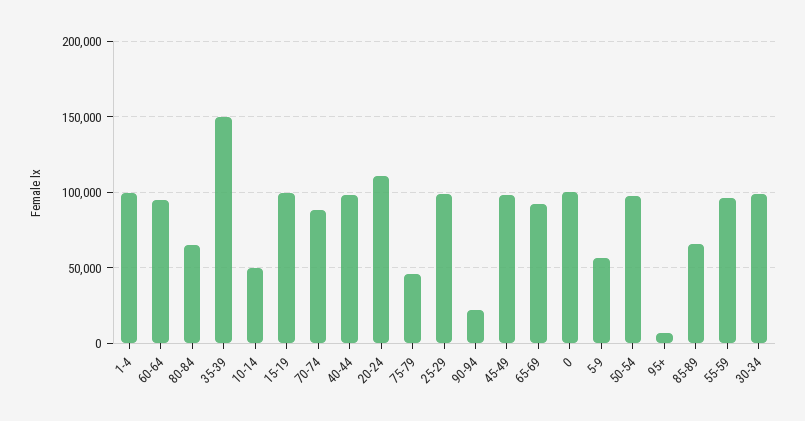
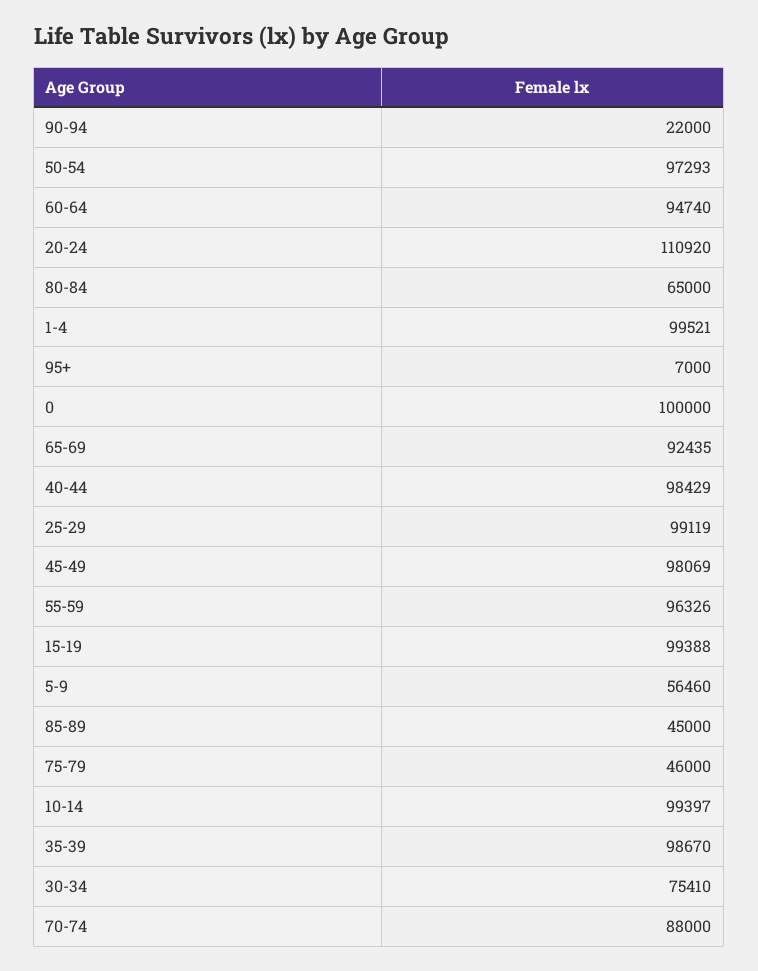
  {
    "1-4": 99521,
    "60-64": 94740,
    "80-84": 65000,
-   "35-39": 150000,
+   "35-39": 98670,
-   "10-14": 50000,
+   "10-14": 99397,
    "15-19": 99388,
    "70-74": 88000,
    "40-44": 98429,
    "20-24": 110920,
    "75-79": 46000,
    "25-29": 99119,
    "90-94": 22000,
    "45-49": 98069,
    "65-69": 92435,
    "0": 100000,
    "5-9": 56460,
    "50-54": 97293,
    "95+": 7000,
-   "85-89": 65000,
+   "85-89": 45000,
    "55-59": 96326,
-   "30-34": 100000
+   "30-34": 75410
  }

